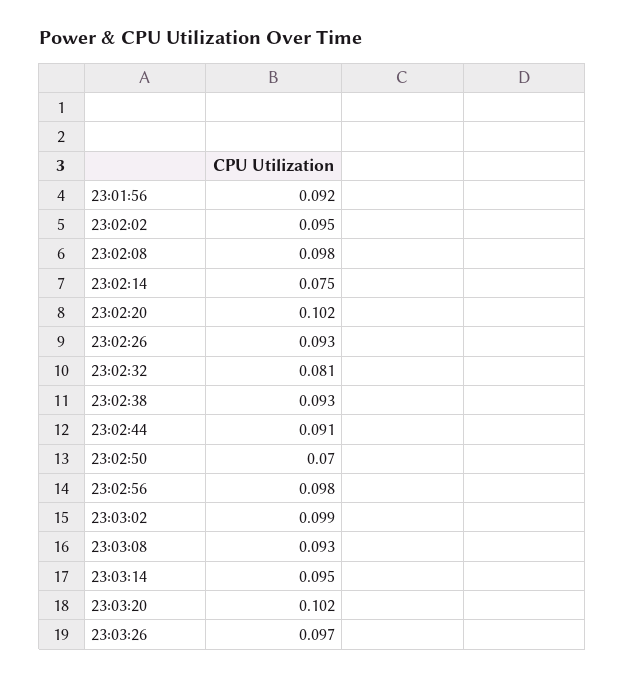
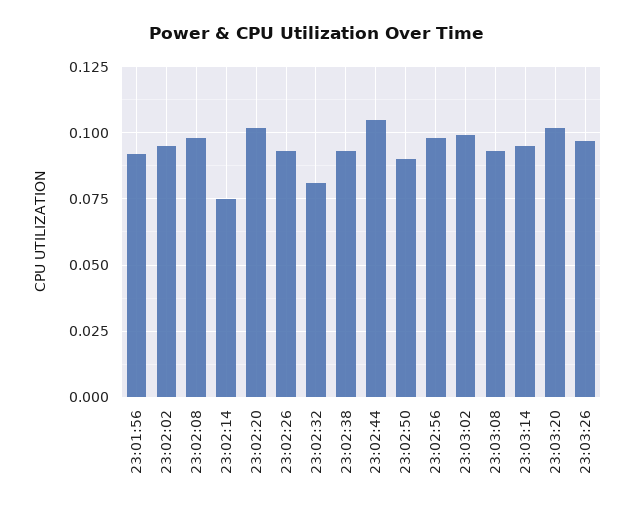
  {
    "23:01:56": 0.092,
    "23:02:02": 0.095,
    "23:02:08": 0.098,
    "23:02:14": 0.075,
    "23:02:20": 0.102,
    "23:02:26": 0.093,
    "23:02:32": 0.081,
    "23:02:38": 0.093,
-   "23:02:44": 0.091,
+   "23:02:44": 0.105,
-   "23:02:50": 0.07,
+   "23:02:50": 0.09,
    "23:02:56": 0.098,
    "23:03:02": 0.099,
    "23:03:08": 0.093,
    "23:03:14": 0.095,
    "23:03:20": 0.102,
    "23:03:26": 0.097
  }

